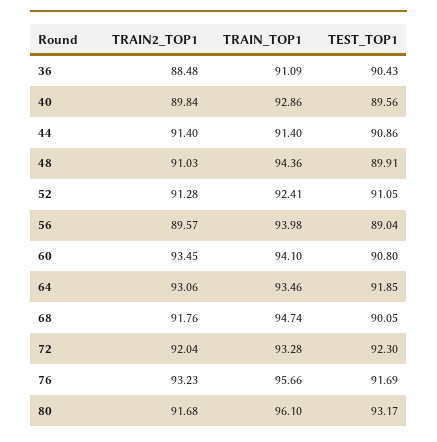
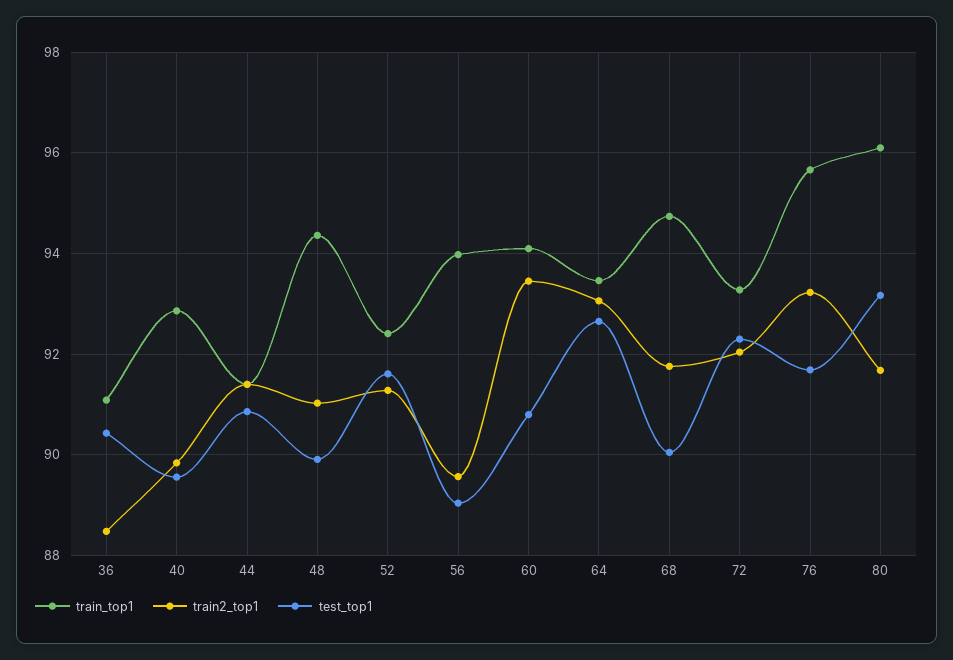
  {
    "TRAIN2_TOP1": {
      "36": 88.48,
      "40": 89.84,
      "44": 91.4,
      "48": 91.03,
      "52": 91.28,
      "56": 89.57,
      "60": 93.45,
      "64": 93.06,
      "68": 91.76,
      "72": 92.04,
      "76": 93.23,
      "80": 91.68
    },
    "TRAIN_TOP1": {
      "36": 91.09,
      "40": 92.86,
      "44": 91.4,
      "48": 94.36,
      "52": 92.41,
      "56": 93.98,
      "60": 94.1,
      "64": 93.46,
      "68": 94.74,
      "72": 93.28,
      "76": 95.66,
      "80": 96.1
    },
    "TEST_TOP1": {
      "36": 90.43,
      "40": 89.56,
      "44": 90.86,
      "48": 89.91,
-     "52": 91.05,
+     "52": 91.6,
      "56": 89.04,
      "60": 90.8,
-     "64": 91.85,
+     "64": 92.6,
      "68": 90.05,
      "72": 92.3,
      "76": 91.69,
      "80": 93.17
    }
  }

